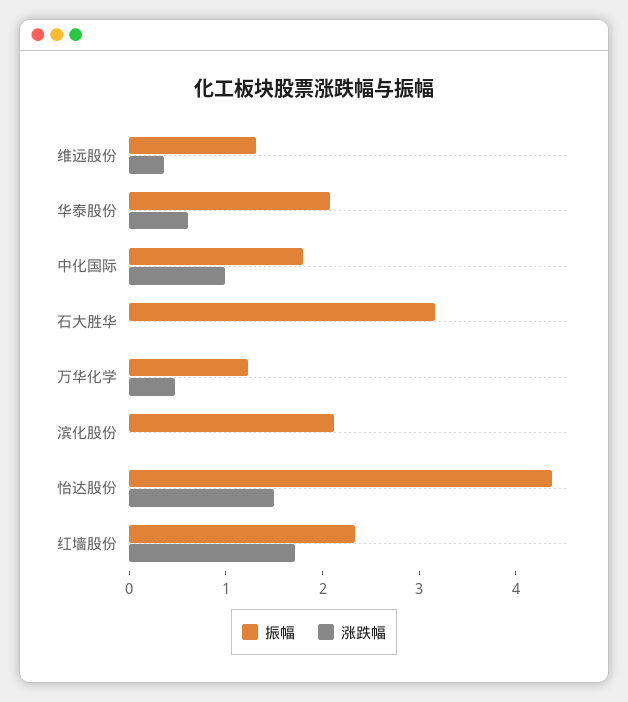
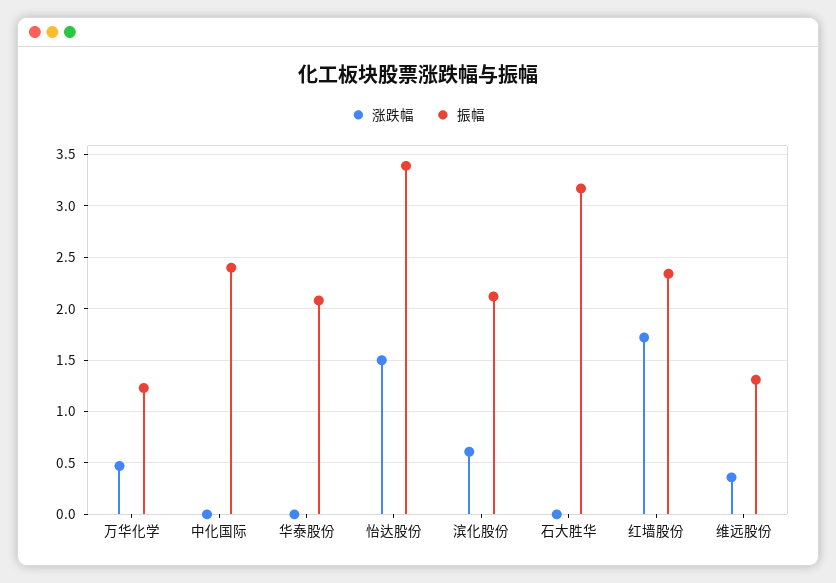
  {
    "振幅": {
      "维远股份": 1.3,
      "华泰股份": 2.1,
-     "中化国际": 1.8,
+     "中化国际": 2.4,
      "石大胜华": 3.2,
      "万华化学": 1.2,
      "滨化股份": 2.1,
-     "怡达股份": 4.4,
+     "怡达股份": 3.4,
      "红墙股份": 2.3
    },
    "涨跌幅": {
      "维远股份": 0.4,
-     "华泰股份": 0.6,
+     "华泰股份": 0,
-     "中化国际": 1,
+     "中化国际": 0,
      "石大胜华": 0,
      "万华化学": 0.5,
-     "滨化股份": 0,
+     "滨化股份": 0.6,
      "怡达股份": 1.5,
      "红墙股份": 1.7
    }
  }

